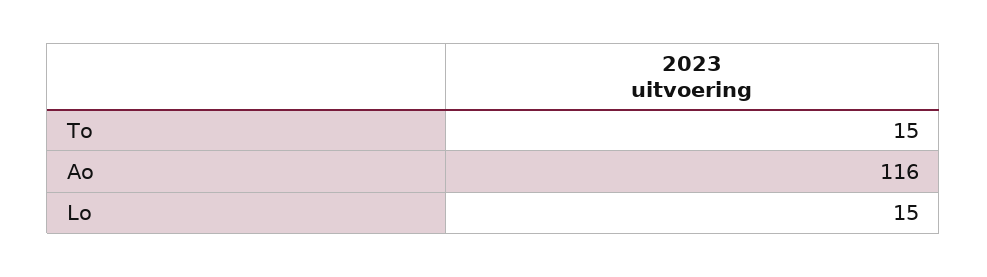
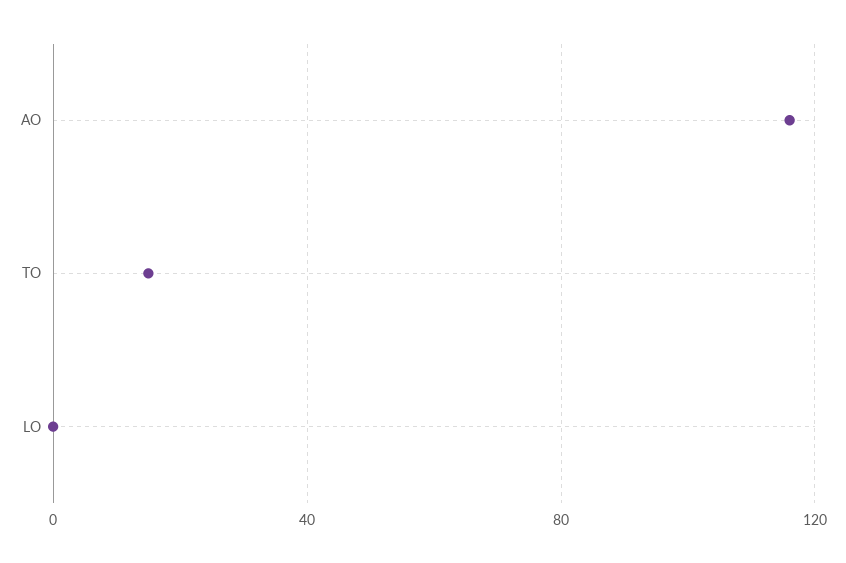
  {
    "To": 15,
    "Ao": 116,
-   "Lo": 15
+   "Lo": 0
  }

